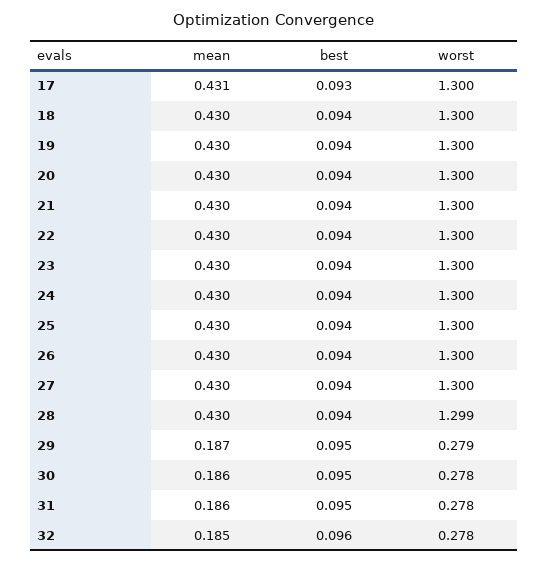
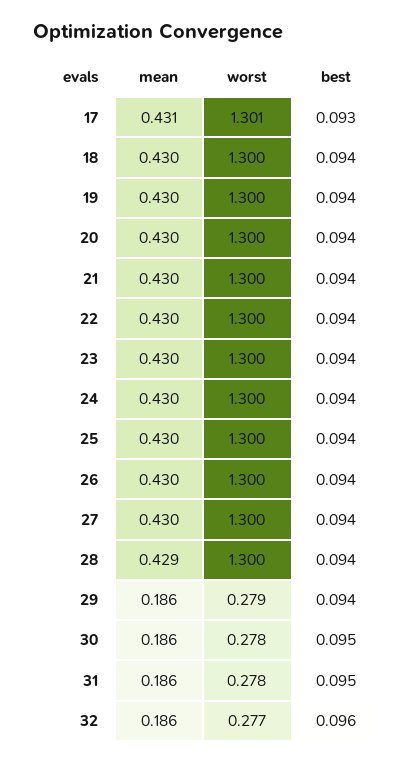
  {
    "mean": {
      "17": 0.431,
      "18": 0.43,
      "19": 0.43,
      "20": 0.43,
      "21": 0.43,
      "22": 0.43,
      "23": 0.43,
      "24": 0.43,
      "25": 0.43,
      "26": 0.43,
      "27": 0.43,
-     "28": 0.43,
+     "28": 0.429,
-     "29": 0.187,
+     "29": 0.186,
      "30": 0.186,
      "31": 0.186,
-     "32": 0.185
+     "32": 0.186
    },
    "best": {
      "17": 0.093,
      "18": 0.094,
      "19": 0.094,
      "20": 0.094,
      "21": 0.094,
      "22": 0.094,
      "23": 0.094,
      "24": 0.094,
      "25": 0.094,
      "26": 0.094,
      "27": 0.094,
      "28": 0.094,
-     "29": 0.095,
+     "29": 0.094,
      "30": 0.095,
      "31": 0.095,
      "32": 0.096
    },
    "worst": {
-     "17": 1.3,
+     "17": 1.301,
      "18": 1.3,
      "19": 1.3,
      "20": 1.3,
      "21": 1.3,
      "22": 1.3,
      "23": 1.3,
      "24": 1.3,
      "25": 1.3,
      "26": 1.3,
      "27": 1.3,
-     "28": 1.299,
+     "28": 1.3,
      "29": 0.279,
      "30": 0.278,
      "31": 0.278,
-     "32": 0.278
+     "32": 0.277
    }
  }

